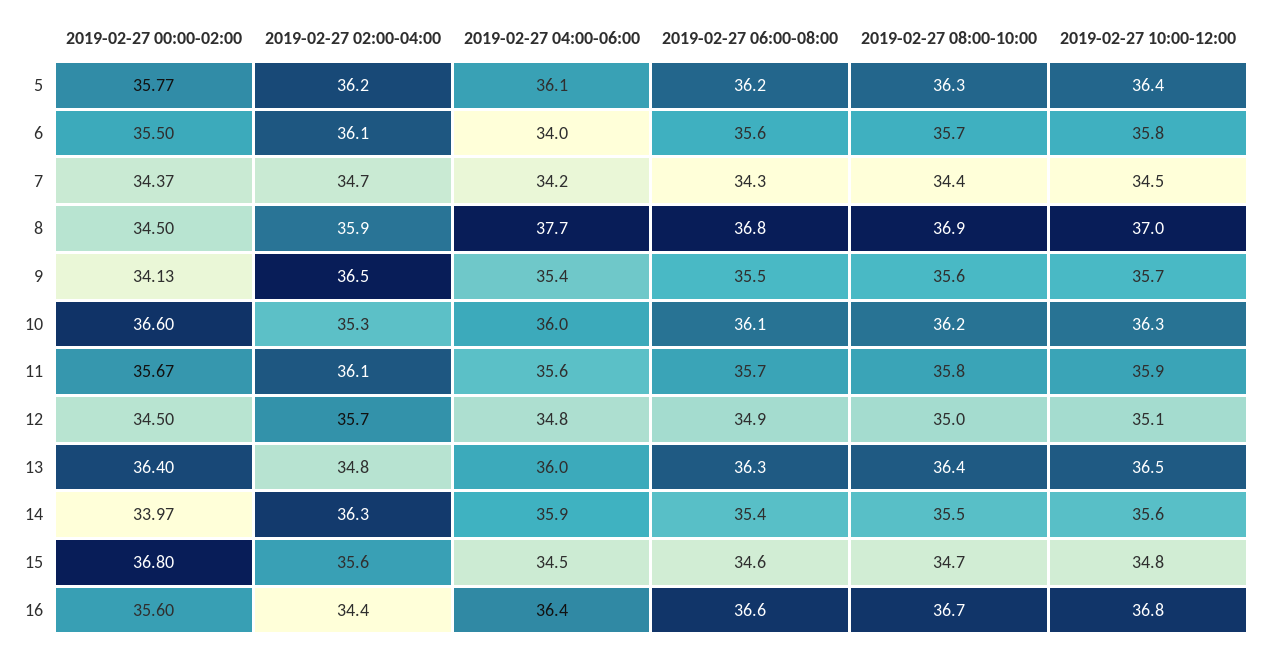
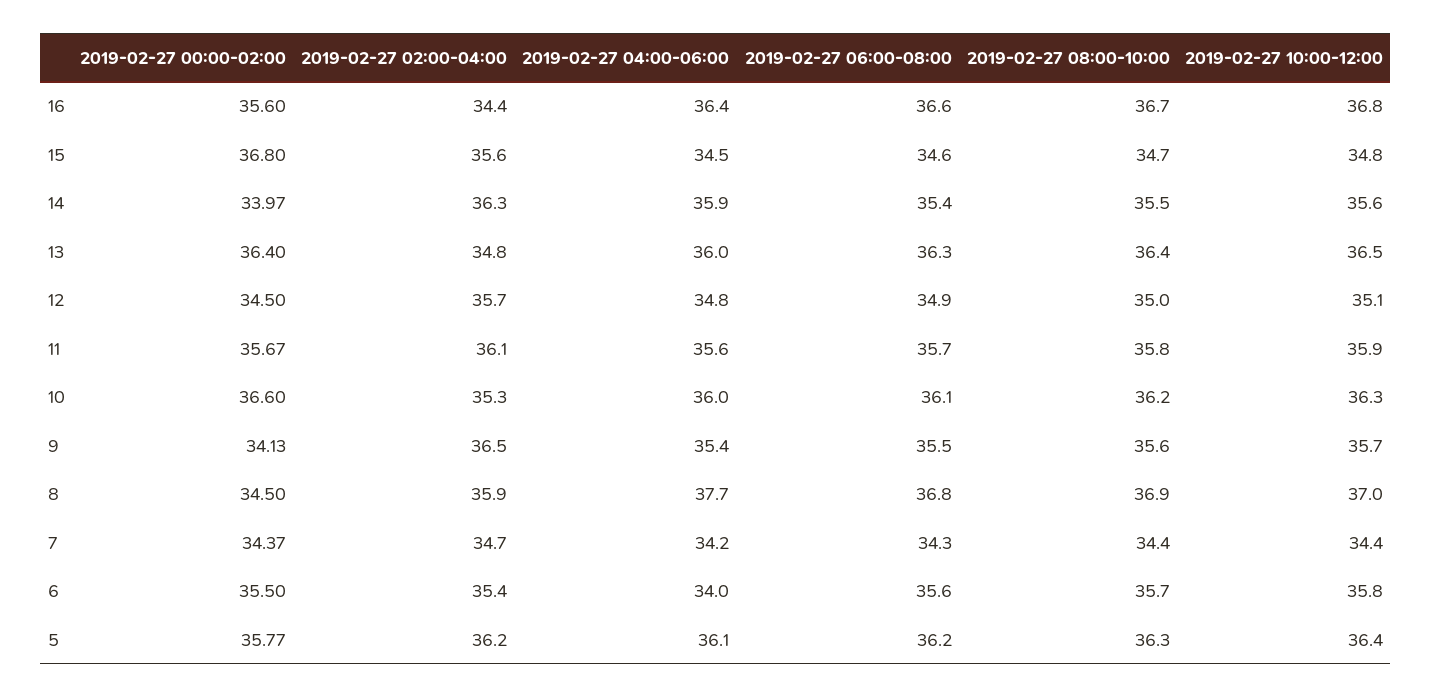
  {
    "2019-02-27 00:00-02:00": {
      "5": 35.77,
      "6": 35.5,
      "7": 34.37,
      "8": 34.5,
      "9": 34.13,
      "10": 36.6,
      "11": 35.67,
      "12": 34.5,
      "13": 36.4,
      "14": 33.97,
      "15": 36.8,
      "16": 35.6
    },
    "2019-02-27 02:00-04:00": {
      "5": 36.2,
-     "6": 36.1,
+     "6": 35.4,
      "7": 34.7,
      "8": 35.9,
      "9": 36.5,
      "10": 35.3,
      "11": 36.1,
      "12": 35.7,
      "13": 34.8,
      "14": 36.3,
      "15": 35.6,
      "16": 34.4
    },
    "2019-02-27 04:00-06:00": {
      "5": 36.1,
      "6": 34,
      "7": 34.2,
      "8": 37.7,
      "9": 35.4,
      "10": 36,
      "11": 35.6,
      "12": 34.8,
      "13": 36,
      "14": 35.9,
      "15": 34.5,
      "16": 36.4
    },
    "2019-02-27 06:00-08:00": {
      "5": 36.2,
      "6": 35.6,
      "7": 34.3,
      "8": 36.8,
      "9": 35.5,
      "10": 36.1,
      "11": 35.7,
      "12": 34.9,
      "13": 36.3,
      "14": 35.4,
      "15": 34.6,
      "16": 36.6
    },
    "2019-02-27 08:00-10:00": {
      "5": 36.3,
      "6": 35.7,
      "7": 34.4,
      "8": 36.9,
      "9": 35.6,
      "10": 36.2,
      "11": 35.8,
      "12": 35,
      "13": 36.4,
      "14": 35.5,
      "15": 34.7,
      "16": 36.7
    },
    "2019-02-27 10:00-12:00": {
      "5": 36.4,
      "6": 35.8,
-     "7": 34.5,
+     "7": 34.4,
      "8": 37,
      "9": 35.7,
      "10": 36.3,
      "11": 35.9,
      "12": 35.1,
      "13": 36.5,
      "14": 35.6,
      "15": 34.8,
      "16": 36.8
    }
  }

